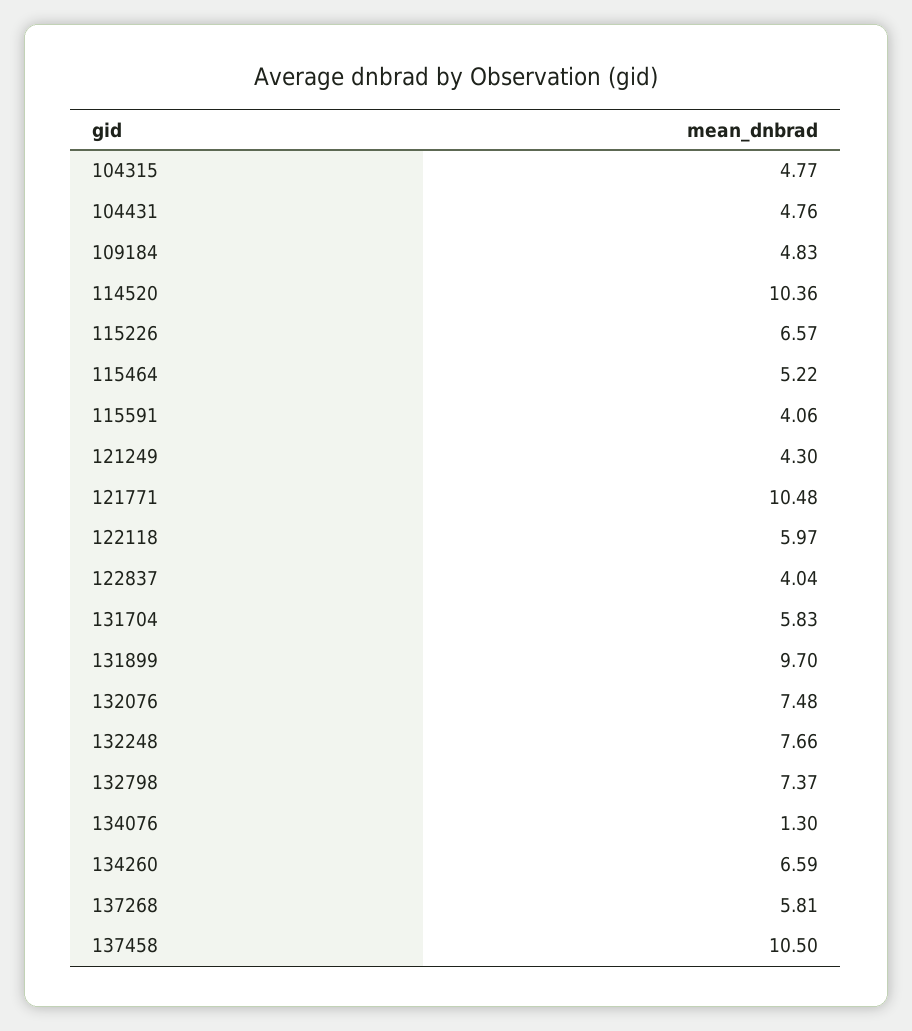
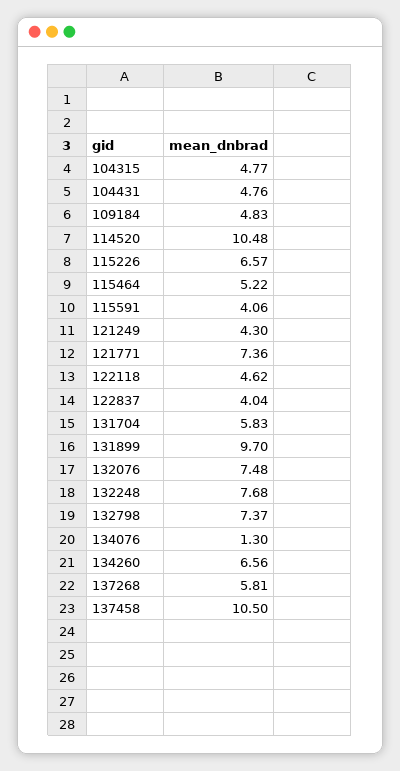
  {
    "104315": 4.77,
    "104431": 4.76,
    "109184": 4.83,
-   "114520": 10.36,
+   "114520": 10.48,
    "115226": 6.57,
    "115464": 5.22,
    "115591": 4.06,
    "121249": 4.3,
-   "121771": 10.48,
+   "121771": 7.36,
-   "122118": 5.97,
+   "122118": 4.62,
    "122837": 4.04,
    "131704": 5.83,
    "131899": 9.7,
    "132076": 7.48,
-   "132248": 7.66,
+   "132248": 7.68,
    "132798": 7.37,
    "134076": 1.3,
-   "134260": 6.59,
+   "134260": 6.56,
    "137268": 5.81,
    "137458": 10.5
  }

